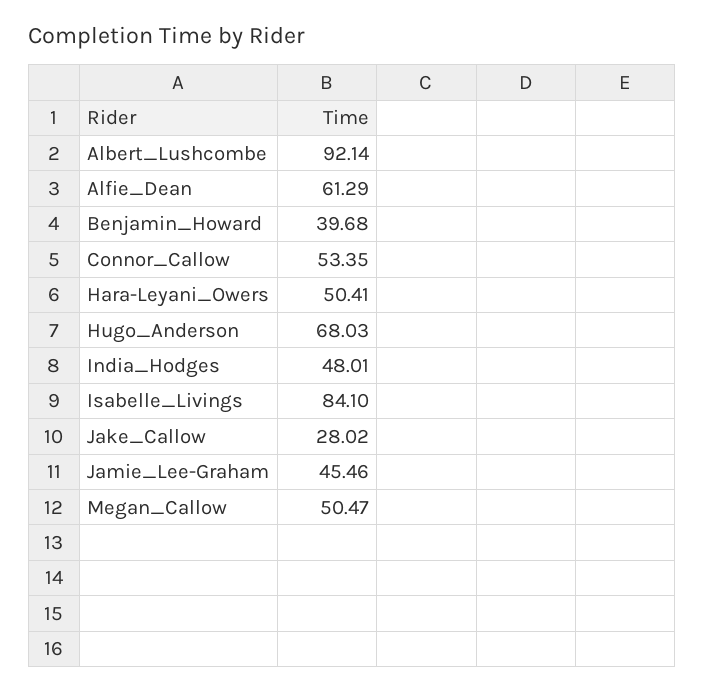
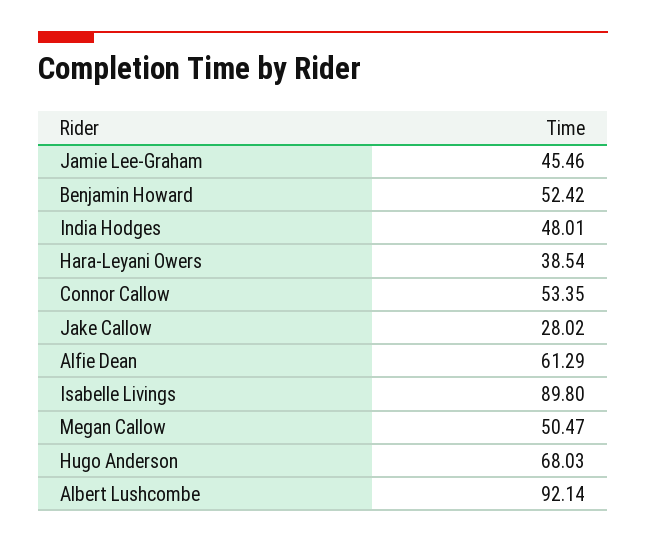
  {
    "Albert_Lushcombe": 92.14,
    "Alfie_Dean": 61.29,
-   "Benjamin_Howard": 39.68,
+   "Benjamin_Howard": 52.42,
    "Connor_Callow": 53.35,
-   "Hara-Leyani_Owers": 50.41,
+   "Hara-Leyani_Owers": 38.54,
    "Hugo_Anderson": 68.03,
    "India_Hodges": 48.01,
-   "Isabelle_Livings": 84.1,
+   "Isabelle_Livings": 89.8,
    "Jake_Callow": 28.02,
    "Jamie_Lee-Graham": 45.46,
    "Megan_Callow": 50.47
  }

